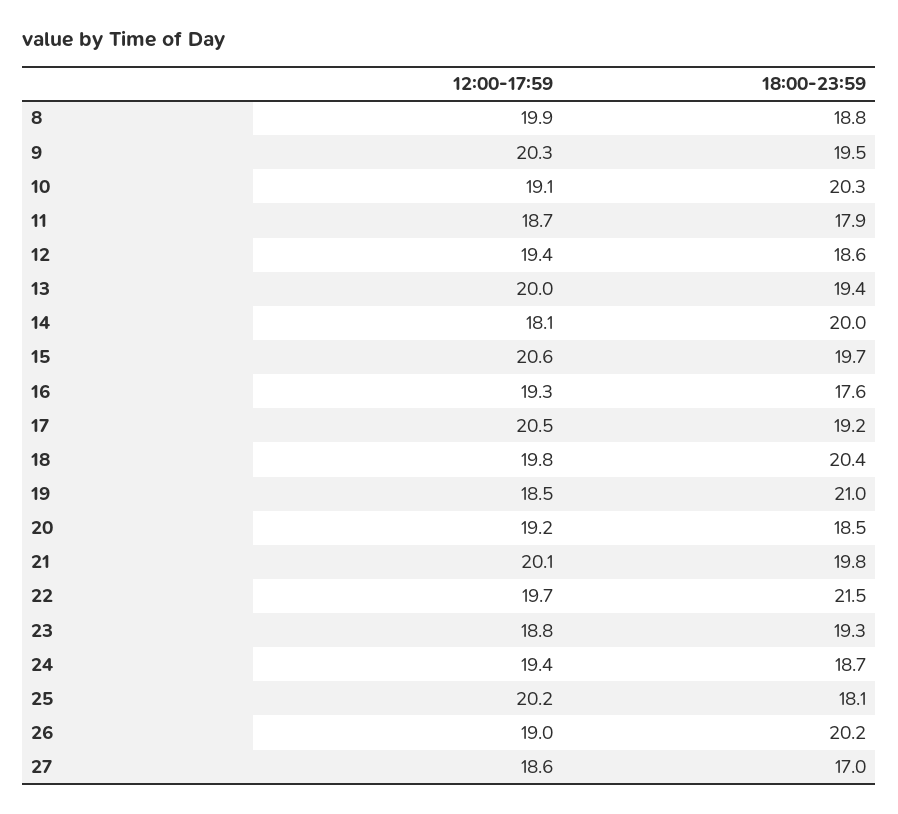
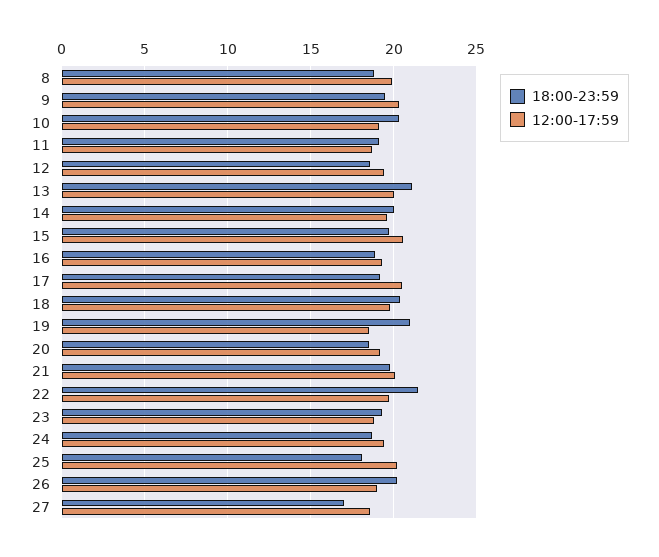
  {
    "12:00-17:59": {
      "8": 19.9,
      "9": 20.3,
      "10": 19.1,
      "11": 18.7,
      "12": 19.4,
      "13": 20,
-     "14": 18.1,
+     "14": 19.5,
      "15": 20.6,
      "16": 19.3,
      "17": 20.5,
      "18": 19.8,
      "19": 18.5,
      "20": 19.2,
      "21": 20.1,
      "22": 19.7,
      "23": 18.8,
      "24": 19.4,
      "25": 20.2,
      "26": 19,
      "27": 18.6
    },
    "18:00-23:59": {
      "8": 18.8,
      "9": 19.5,
      "10": 20.3,
-     "11": 17.9,
+     "11": 19,
      "12": 18.6,
-     "13": 19.4,
+     "13": 21,
      "14": 20,
      "15": 19.7,
-     "16": 17.6,
+     "16": 19,
      "17": 19.2,
      "18": 20.4,
      "19": 21,
      "20": 18.5,
      "21": 19.8,
      "22": 21.5,
      "23": 19.3,
      "24": 18.7,
      "25": 18.1,
      "26": 20.2,
      "27": 17
    }
  }

